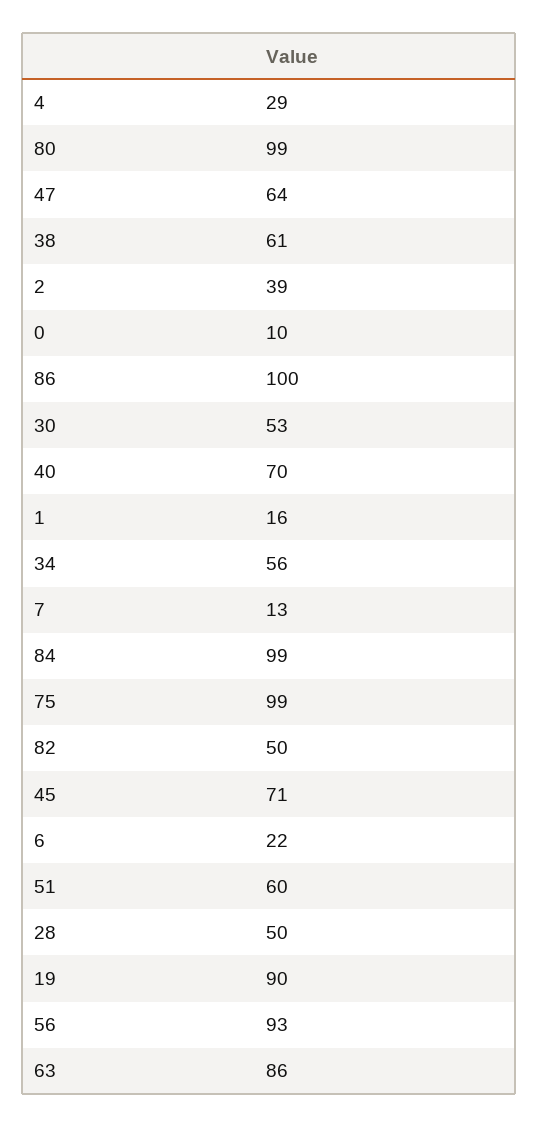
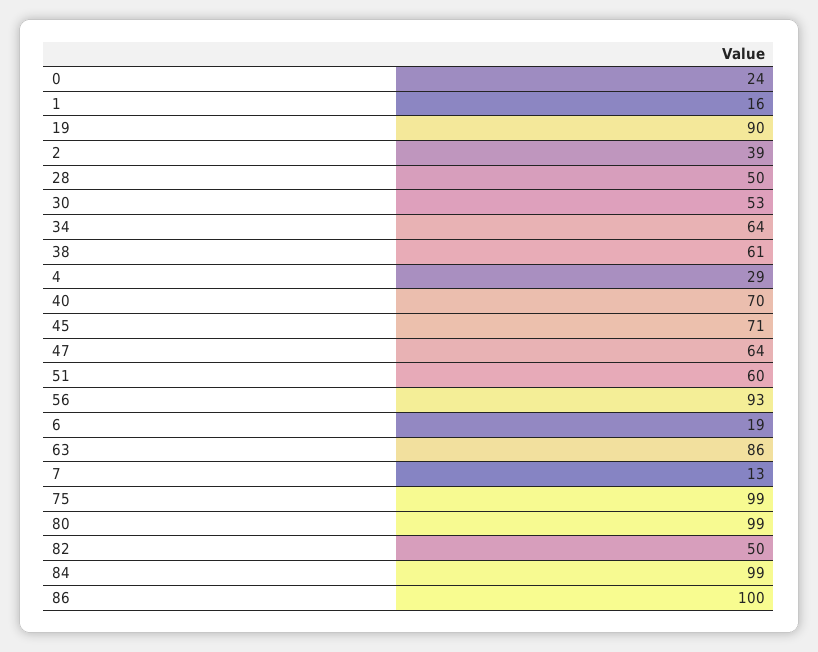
  {
    "4": 29,
    "80": 99,
    "47": 64,
    "38": 61,
    "2": 39,
-   "0": 10,
+   "0": 24,
    "86": 100,
    "30": 53,
    "40": 70,
    "1": 16,
-   "34": 56,
+   "34": 64,
    "7": 13,
    "84": 99,
    "75": 99,
    "82": 50,
    "45": 71,
-   "6": 22,
+   "6": 19,
    "51": 60,
    "28": 50,
    "19": 90,
    "56": 93,
    "63": 86
  }

